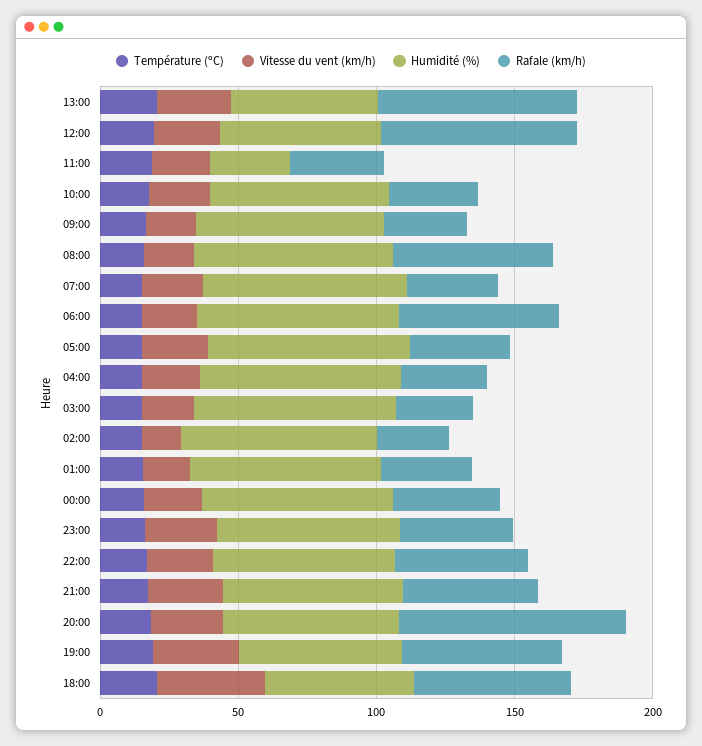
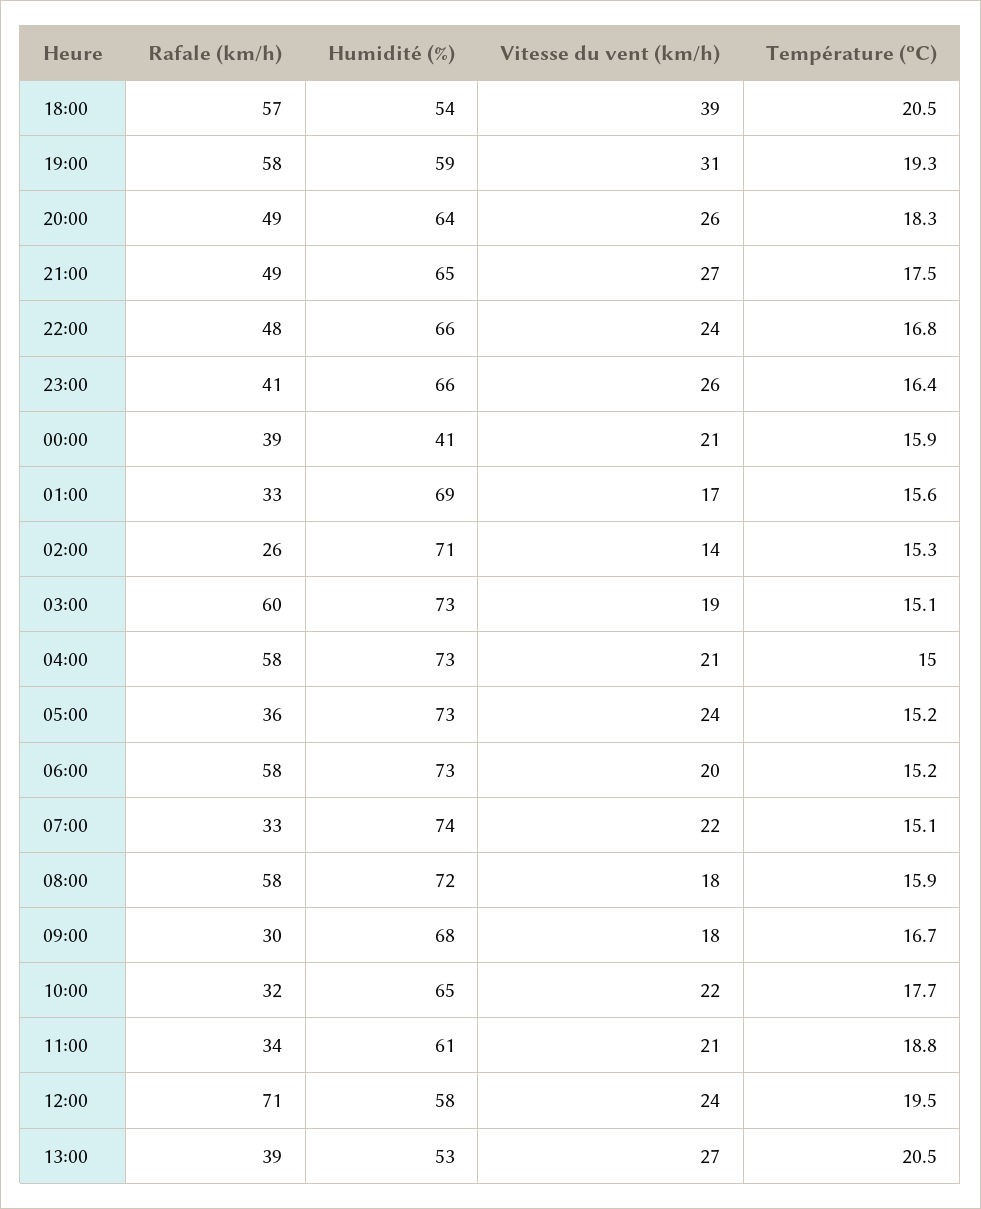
  {
    "Température (ºC)": {
      "13:00": 20.5,
      "12:00": 19.5,
      "11:00": 18.8,
      "10:00": 17.7,
      "09:00": 16.7,
      "08:00": 15.9,
      "07:00": 15.1,
      "06:00": 15.2,
      "05:00": 15.2,
      "04:00": 15,
      "03:00": 15.1,
      "02:00": 15.3,
      "01:00": 15.6,
      "00:00": 15.9,
      "23:00": 16.4,
      "22:00": 16.8,
      "21:00": 17.5,
      "20:00": 18.3,
      "19:00": 19.3,
      "18:00": 20.5
    },
    "Vitesse du vent (km/h)": {
      "13:00": 27,
      "12:00": 24,
      "11:00": 21,
      "10:00": 22,
      "09:00": 18,
      "08:00": 18,
      "07:00": 22,
      "06:00": 20,
      "05:00": 24,
      "04:00": 21,
      "03:00": 19,
      "02:00": 14,
      "01:00": 17,
      "00:00": 21,
      "23:00": 26,
      "22:00": 24,
      "21:00": 27,
      "20:00": 26,
      "19:00": 31,
      "18:00": 39
    },
    "Humidité (%)": {
      "13:00": 53,
      "12:00": 58,
-     "11:00": 30,
+     "11:00": 61,
      "10:00": 65,
      "09:00": 68,
      "08:00": 72,
      "07:00": 74,
      "06:00": 73,
      "05:00": 73,
      "04:00": 73,
      "03:00": 73,
      "02:00": 71,
      "01:00": 69,
-     "00:00": 70,
+     "00:00": 41,
      "23:00": 66,
      "22:00": 66,
      "21:00": 65,
      "20:00": 64,
      "19:00": 59,
      "18:00": 54
    },
    "Rafale (km/h)": {
-     "13:00": 70,
+     "13:00": 39,
      "12:00": 71,
      "11:00": 34,
      "10:00": 32,
      "09:00": 30,
      "08:00": 58,
      "07:00": 33,
      "06:00": 58,
      "05:00": 36,
-     "04:00": 30,
+     "04:00": 58,
-     "03:00": 30,
+     "03:00": 60,
      "02:00": 26,
      "01:00": 33,
      "00:00": 39,
      "23:00": 41,
      "22:00": 48,
      "21:00": 49,
-     "20:00": 80,
+     "20:00": 49,
      "19:00": 58,
      "18:00": 57
    }
  }

